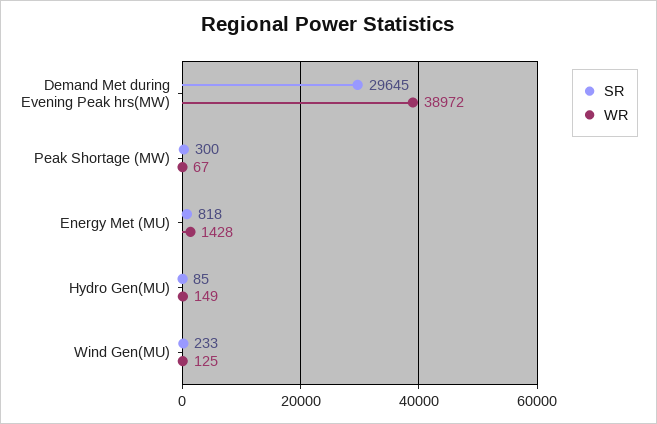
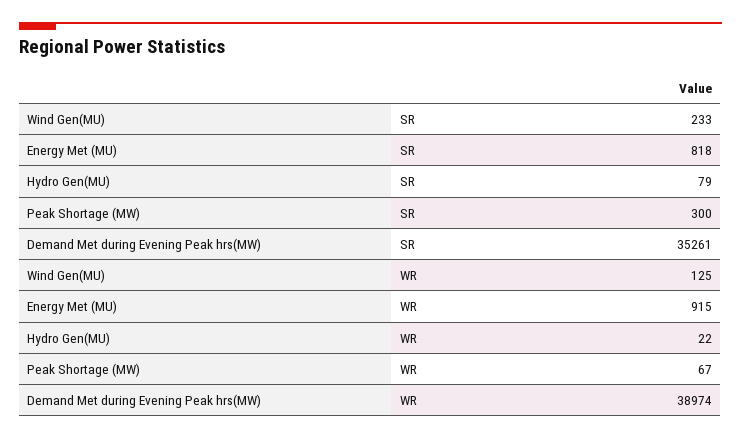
  {
    "SR": {
-     "Demand Met during Evening Peak hrs(MW)": 29645,
+     "Demand Met during Evening Peak hrs(MW)": 35261,
      "Peak Shortage (MW)": 300,
      "Energy Met (MU)": 818,
-     "Hydro Gen(MU)": 85,
+     "Hydro Gen(MU)": 79,
      "Wind Gen(MU)": 233
    },
    "WR": {
-     "Demand Met during Evening Peak hrs(MW)": 38972,
+     "Demand Met during Evening Peak hrs(MW)": 38974,
      "Peak Shortage (MW)": 67,
-     "Energy Met (MU)": 1428,
+     "Energy Met (MU)": 915,
-     "Hydro Gen(MU)": 149,
+     "Hydro Gen(MU)": 22,
      "Wind Gen(MU)": 125
    }
  }

